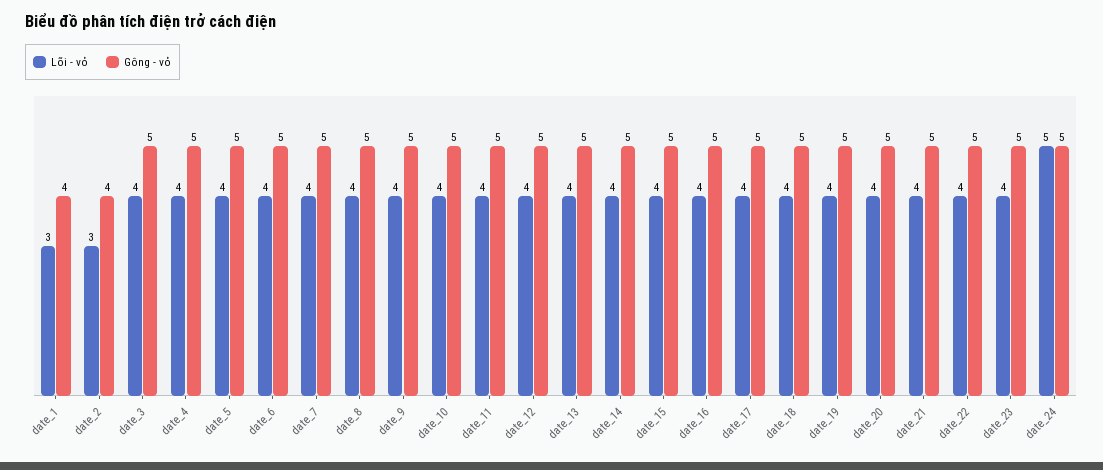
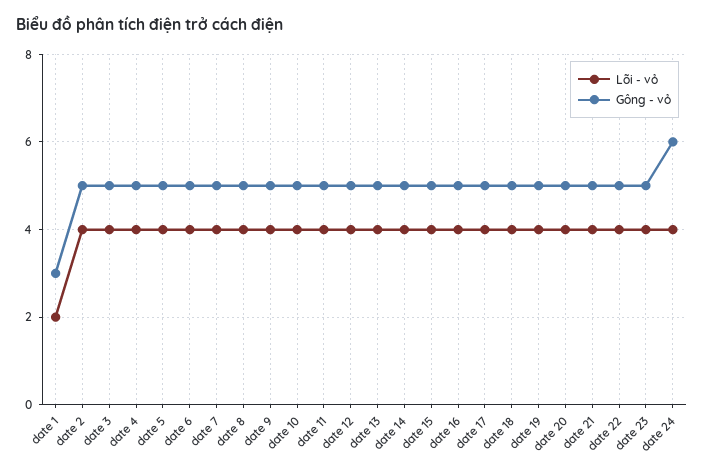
  {
    "Lõi - vỏ": {
-     "date_1": 3,
+     "date_1": 2,
-     "date_2": 3,
+     "date_2": 4,
      "date_3": 4,
      "date_4": 4,
      "date_5": 4,
      "date_6": 4,
      "date_7": 4,
      "date_8": 4,
      "date_9": 4,
      "date_10": 4,
      "date_11": 4,
      "date_12": 4,
      "date_13": 4,
      "date_14": 4,
      "date_15": 4,
      "date_16": 4,
      "date_17": 4,
      "date_18": 4,
      "date_19": 4,
      "date_20": 4,
      "date_21": 4,
      "date_22": 4,
      "date_23": 4,
-     "date_24": 5
+     "date_24": 4
    },
    "Gông - vỏ": {
-     "date_1": 4,
+     "date_1": 3,
-     "date_2": 4,
+     "date_2": 5,
      "date_3": 5,
      "date_4": 5,
      "date_5": 5,
      "date_6": 5,
      "date_7": 5,
      "date_8": 5,
      "date_9": 5,
      "date_10": 5,
      "date_11": 5,
      "date_12": 5,
      "date_13": 5,
      "date_14": 5,
      "date_15": 5,
      "date_16": 5,
      "date_17": 5,
      "date_18": 5,
      "date_19": 5,
      "date_20": 5,
      "date_21": 5,
      "date_22": 5,
      "date_23": 5,
-     "date_24": 5
+     "date_24": 6
    }
  }

